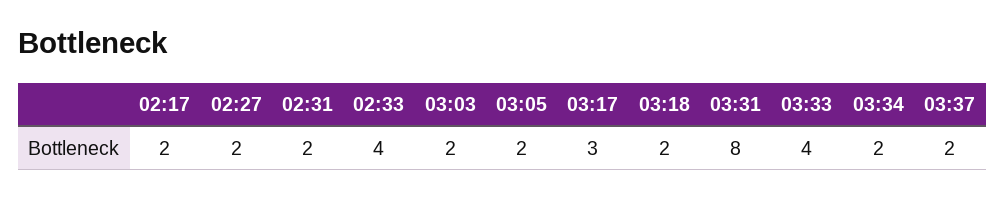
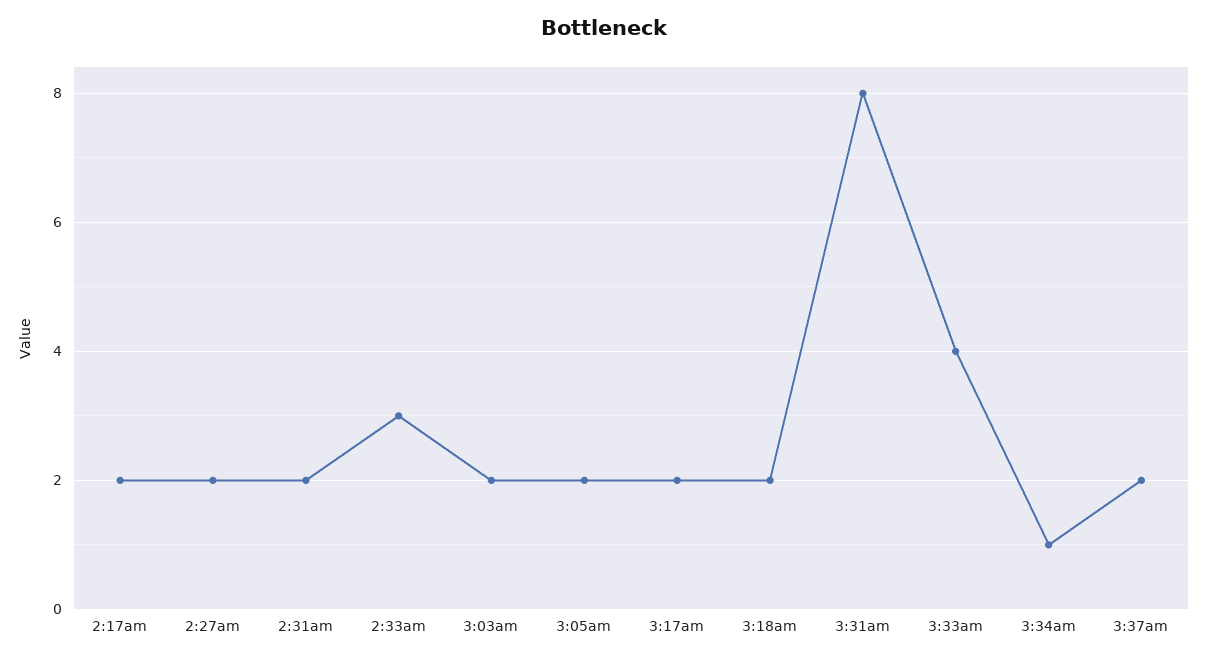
  {
    "02:17": 2,
    "02:27": 2,
    "02:31": 2,
-   "02:33": 4,
+   "02:33": 3,
    "03:03": 2,
    "03:05": 2,
-   "03:17": 3,
+   "03:17": 2,
    "03:18": 2,
    "03:31": 8,
    "03:33": 4,
-   "03:34": 2,
+   "03:34": 1,
    "03:37": 2
  }

